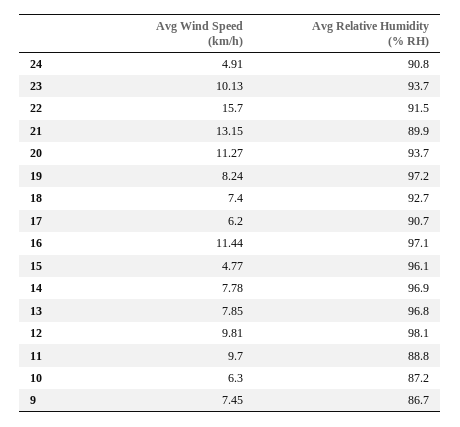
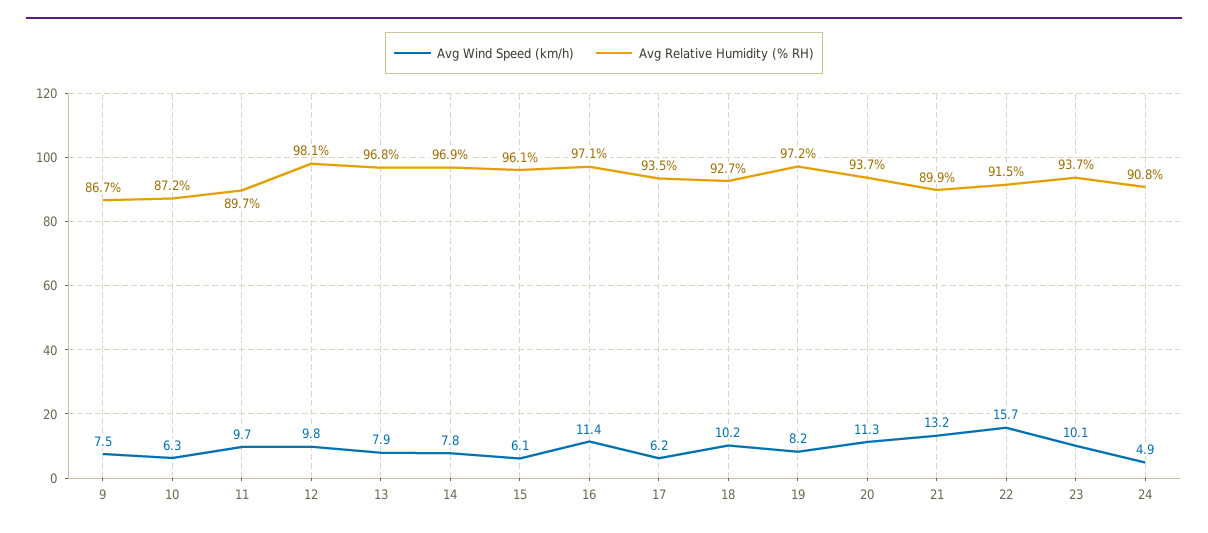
  {
    "Avg Wind Speed (km/h)": {
      "24": 4.91,
      "23": 10.13,
      "22": 15.7,
      "21": 13.15,
      "20": 11.27,
      "19": 8.24,
-     "18": 7.4,
+     "18": 10.2,
      "17": 6.2,
      "16": 11.44,
-     "15": 4.77,
+     "15": 6.1,
      "14": 7.78,
      "13": 7.85,
      "12": 9.81,
      "11": 9.7,
      "10": 6.3,
      "9": 7.45
    },
    "Avg Relative Humidity (% RH)": {
      "24": 90.8,
      "23": 93.7,
      "22": 91.5,
      "21": 89.9,
      "20": 93.7,
      "19": 97.2,
      "18": 92.7,
-     "17": 90.7,
+     "17": 93.5,
      "16": 97.1,
      "15": 96.1,
      "14": 96.9,
      "13": 96.8,
      "12": 98.1,
-     "11": 88.8,
+     "11": 89.7,
      "10": 87.2,
      "9": 86.7
    }
  }

